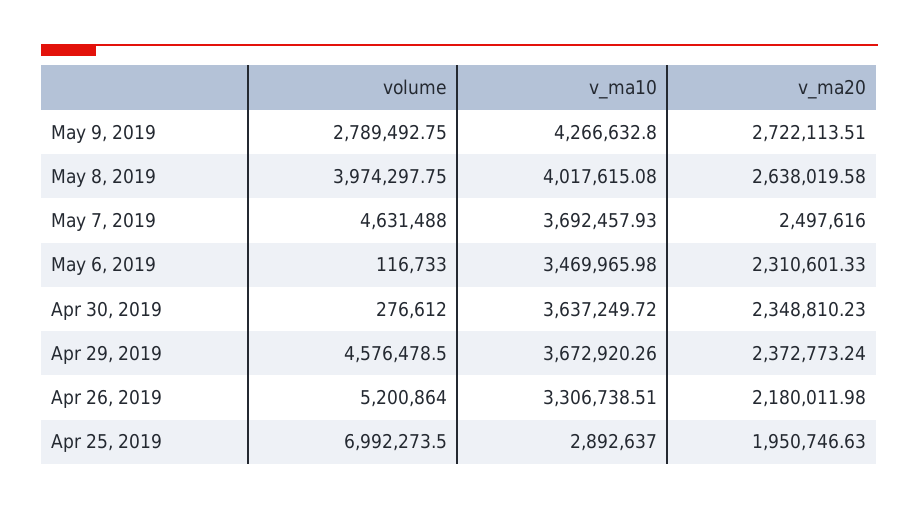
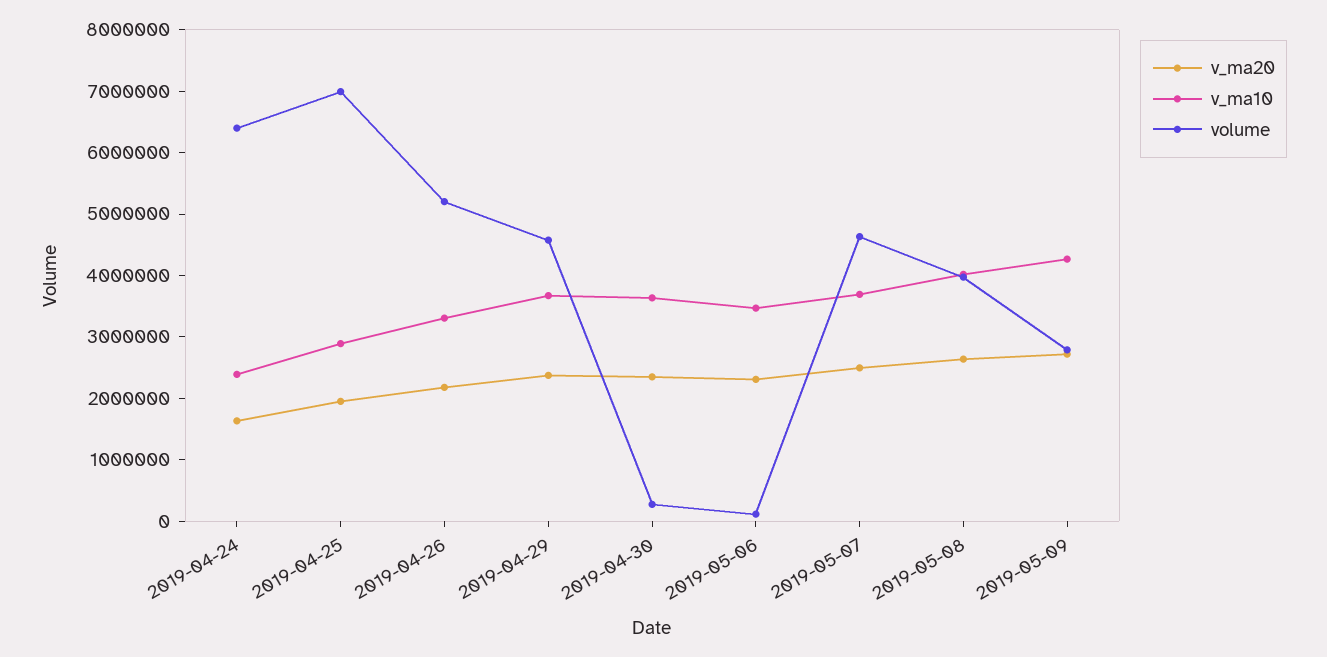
  {
    "volume": {
      "May 9, 2019": 2789492.75,
      "May 8, 2019": 3974297.75,
      "May 7, 2019": 4631488,
      "May 6, 2019": 116733,
      "Apr 30, 2019": 276612,
      "Apr 29, 2019": 4576478.5,
      "Apr 26, 2019": 5200864,
-     "Apr 25, 2019": 6992273.5
+     "Apr 25, 2019": 6992273.5,
+     "2019-04-24": 6400000
    },
    "v_ma10": {
      "May 9, 2019": 4266632.8,
      "May 8, 2019": 4017615.08,
      "May 7, 2019": 3692457.93,
      "May 6, 2019": 3469965.98,
      "Apr 30, 2019": 3637249.72,
      "Apr 29, 2019": 3672920.26,
      "Apr 26, 2019": 3306738.51,
-     "Apr 25, 2019": 2892637
+     "Apr 25, 2019": 2892637,
+     "2019-04-24": 2400000
    },
    "v_ma20": {
      "May 9, 2019": 2722113.51,
      "May 8, 2019": 2638019.58,
      "May 7, 2019": 2497616,
      "May 6, 2019": 2310601.33,
      "Apr 30, 2019": 2348810.23,
      "Apr 29, 2019": 2372773.24,
      "Apr 26, 2019": 2180011.98,
-     "Apr 25, 2019": 1950746.63
+     "Apr 25, 2019": 1950746.63,
+     "2019-04-24": 1600000
    }
  }

